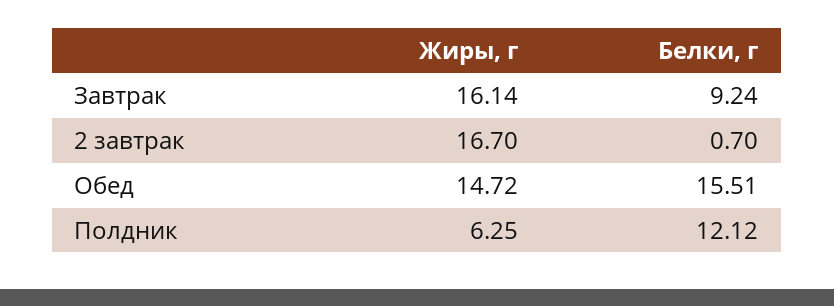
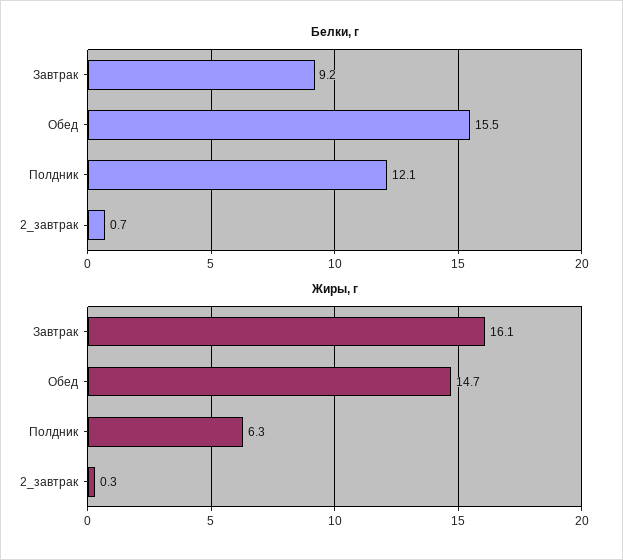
  {
    "Жиры, г": {
      "Завтрак": 16.14,
-     "2 завтрак": 16.7,
+     "2 завтрак": 0.3,
      "Обед": 14.72,
      "Полдник": 6.25
    },
    "Белки, г": {
      "Завтрак": 9.24,
      "2 завтрак": 0.7,
      "Обед": 15.51,
      "Полдник": 12.12
    }
  }

